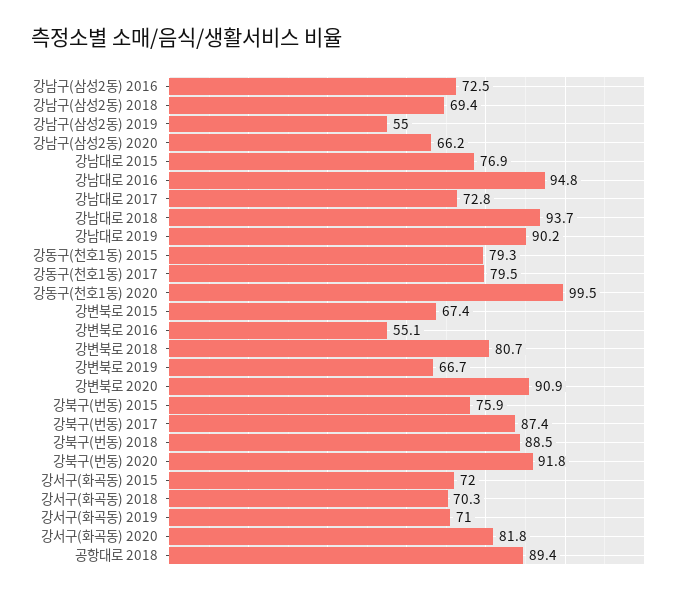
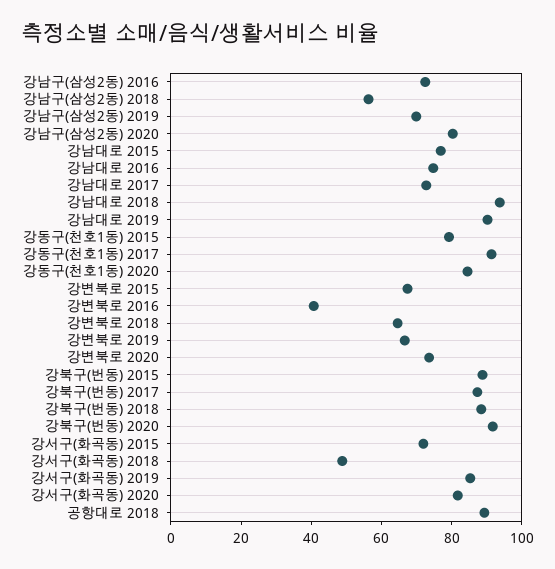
  {
    "강남구(삼성2동) 2016": 72.5,
-   "강남구(삼성2동) 2018": 69.4,
+   "강남구(삼성2동) 2018": 55,
-   "강남구(삼성2동) 2019": 55,
+   "강남구(삼성2동) 2019": 70,
-   "강남구(삼성2동) 2020": 66.2,
+   "강남구(삼성2동) 2020": 80,
    "강남대로 2015": 76.9,
-   "강남대로 2016": 94.8,
+   "강남대로 2016": 75,
    "강남대로 2017": 72.8,
    "강남대로 2018": 93.7,
    "강남대로 2019": 90.2,
    "강동구(천호1동) 2015": 79.3,
-   "강동구(천호1동) 2017": 79.5,
+   "강동구(천호1동) 2017": 90,
-   "강동구(천호1동) 2020": 99.5,
+   "강동구(천호1동) 2020": 85,
    "강변북로 2015": 67.4,
-   "강변북로 2016": 55.1,
+   "강변북로 2016": 40,
-   "강변북로 2018": 80.7,
+   "강변북로 2018": 65,
    "강변북로 2019": 66.7,
-   "강변북로 2020": 90.9,
+   "강변북로 2020": 75,
-   "강북구(번동) 2015": 75.9,
+   "강북구(번동) 2015": 90,
    "강북구(번동) 2017": 87.4,
    "강북구(번동) 2018": 88.5,
    "강북구(번동) 2020": 91.8,
    "강서구(화곡동) 2015": 72,
-   "강서구(화곡동) 2018": 70.3,
+   "강서구(화곡동) 2018": 50,
-   "강서구(화곡동) 2019": 71,
+   "강서구(화곡동) 2019": 85,
    "강서구(화곡동) 2020": 81.8,
    "공항대로 2018": 89.4
  }

